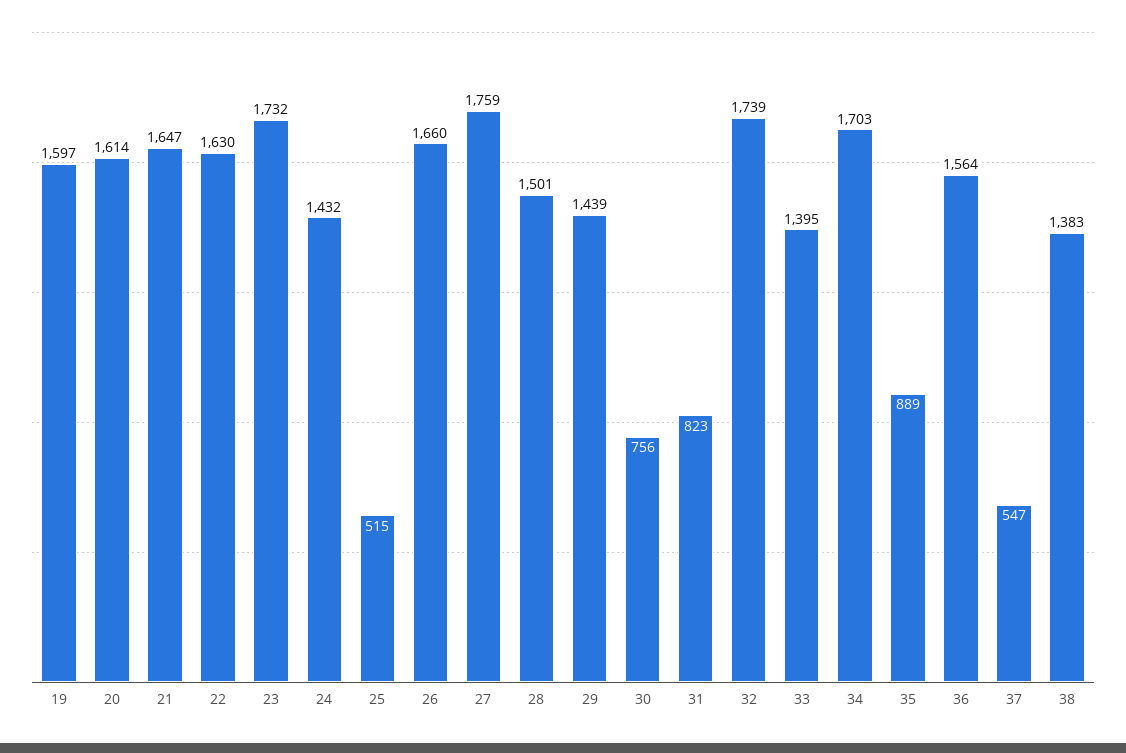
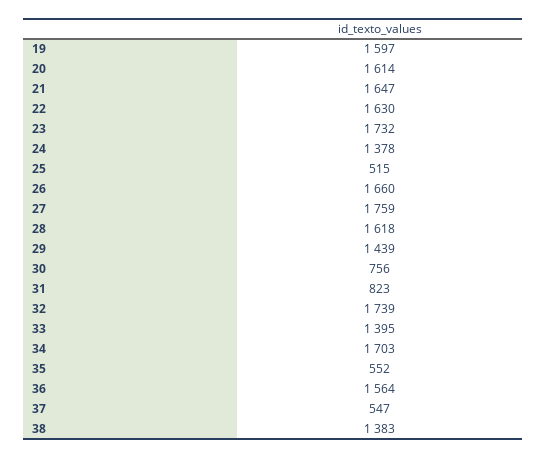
  {
    "19": 1597,
    "20": 1614,
    "21": 1647,
    "22": 1630,
    "23": 1732,
-   "24": 1432,
+   "24": 1378,
    "25": 515,
    "26": 1660,
    "27": 1759,
-   "28": 1501,
+   "28": 1618,
    "29": 1439,
    "30": 756,
    "31": 823,
    "32": 1739,
    "33": 1395,
    "34": 1703,
-   "35": 889,
+   "35": 552,
    "36": 1564,
    "37": 547,
    "38": 1383
  }

